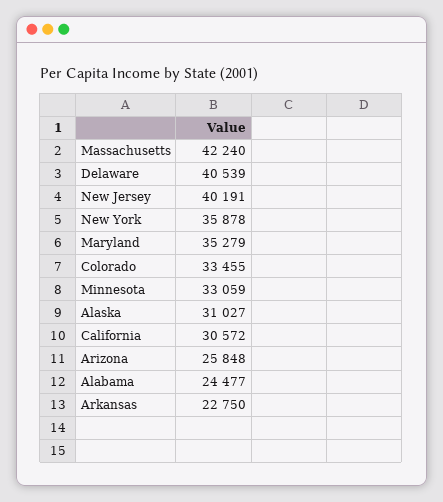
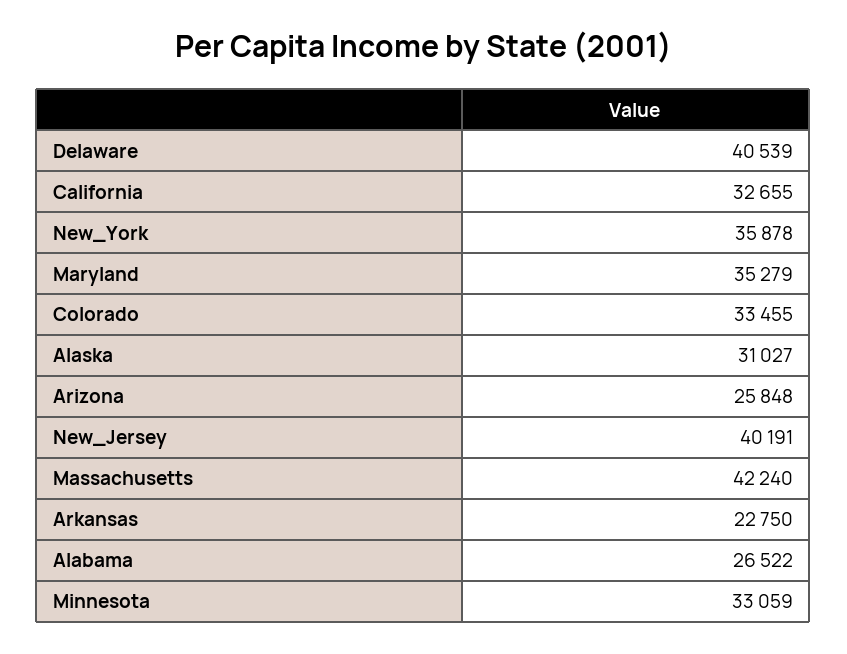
  {
    "Massachusetts": 42240,
    "Delaware": 40539,
    "New Jersey": 40191,
    "New York": 35878,
    "Maryland": 35279,
    "Colorado": 33455,
    "Minnesota": 33059,
    "Alaska": 31027,
-   "California": 30572,
+   "California": 32655,
    "Arizona": 25848,
-   "Alabama": 24477,
+   "Alabama": 26522,
    "Arkansas": 22750
  }

